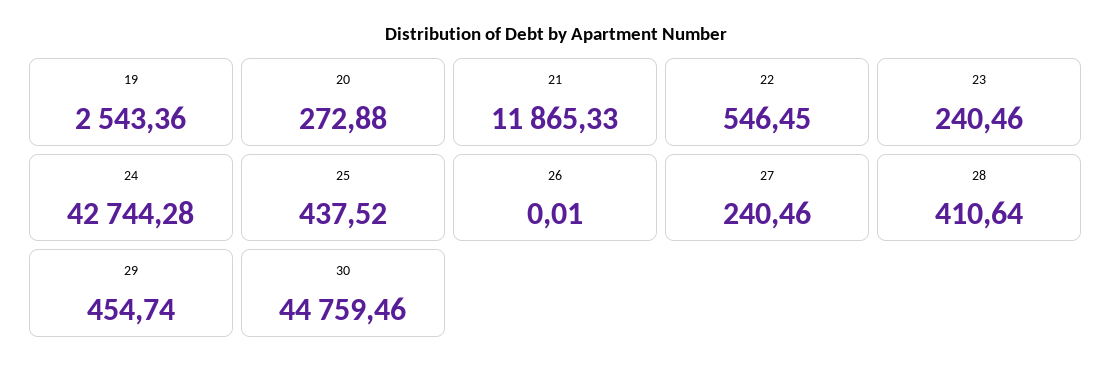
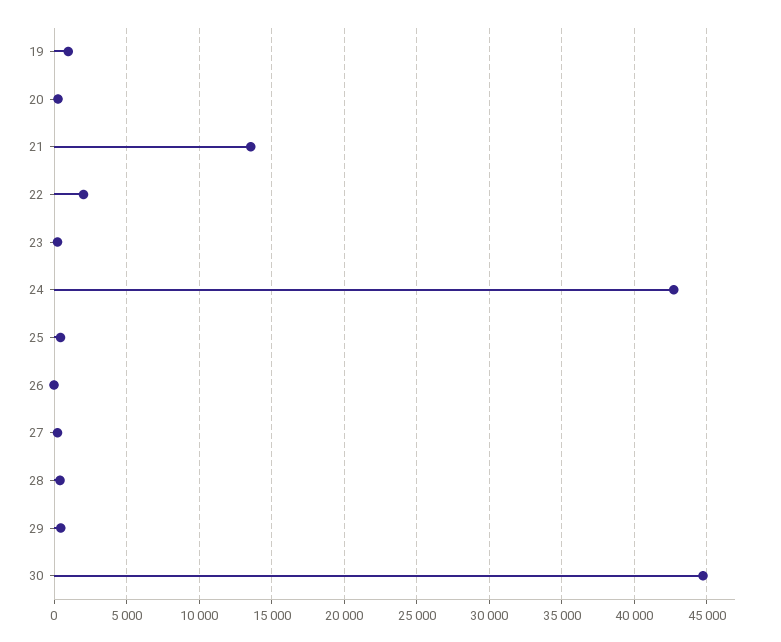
  {
-   "19": 2543.36,
+   "19": 1000,
    "20": 272.88,
-   "21": 11865.33,
+   "21": 13500,
-   "22": 546.45,
+   "22": 2000,
    "23": 240.46,
    "24": 42744.28,
    "25": 437.52,
    "26": 0.01,
    "27": 240.46,
    "28": 410.64,
    "29": 454.74,
    "30": 44759.46
  }

